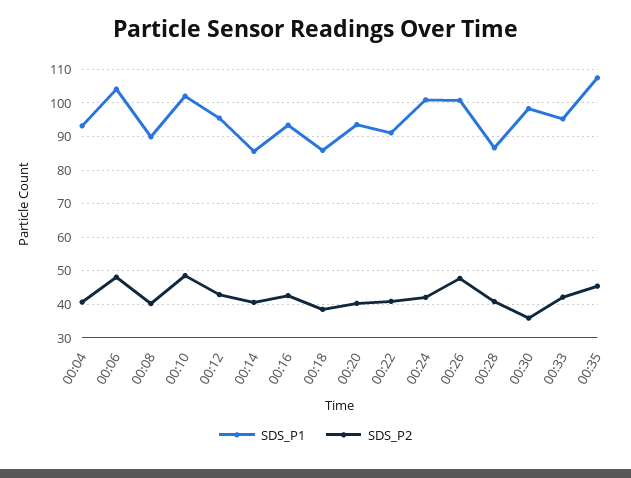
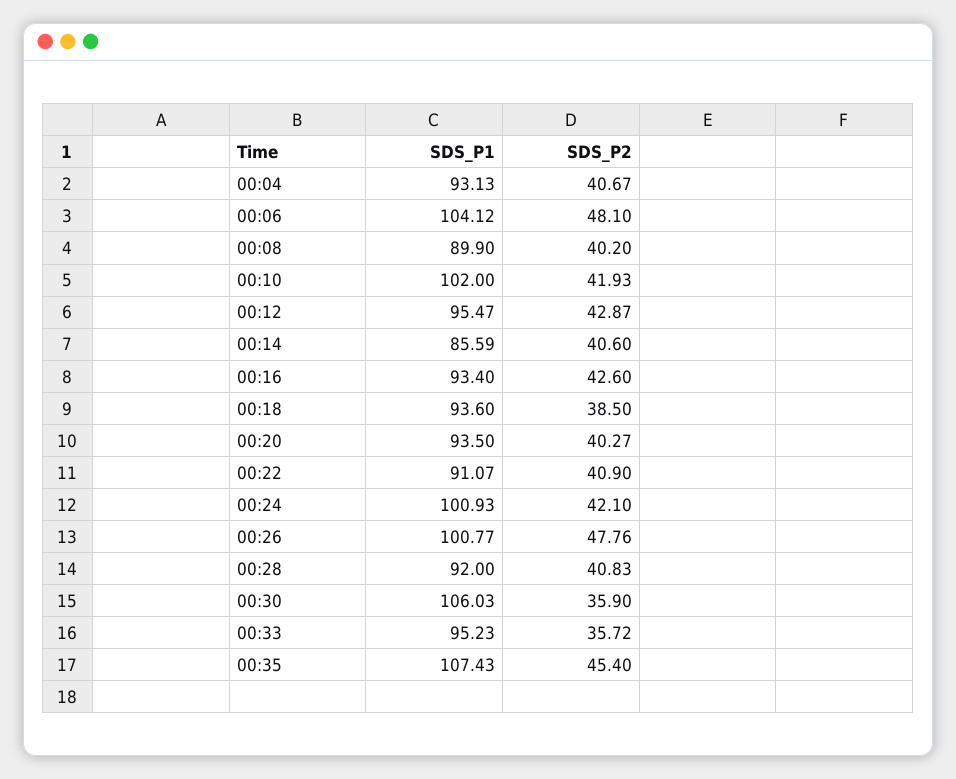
  {
    "SDS_P1": {
      "00:04": 93.13,
      "00:06": 104.12,
      "00:08": 89.9,
      "00:10": 102,
      "00:12": 95.47,
      "00:14": 85.59,
      "00:16": 93.4,
-     "00:18": 86,
+     "00:18": 93.6,
      "00:20": 93.5,
      "00:22": 91.07,
      "00:24": 100.93,
      "00:26": 100.77,
-     "00:28": 86,
+     "00:28": 92,
-     "00:30": 98,
+     "00:30": 106.03,
      "00:33": 95.23,
      "00:35": 107.43
    },
    "SDS_P2": {
      "00:04": 40.67,
      "00:06": 48.1,
      "00:08": 40.2,
-     "00:10": 48,
+     "00:10": 41.93,
      "00:12": 42.87,
      "00:14": 40.6,
      "00:16": 42.6,
      "00:18": 38.5,
      "00:20": 40.27,
      "00:22": 40.9,
      "00:24": 42.1,
      "00:26": 47.76,
      "00:28": 40.83,
      "00:30": 35.9,
-     "00:33": 42,
+     "00:33": 35.72,
      "00:35": 45.4
    }
  }

